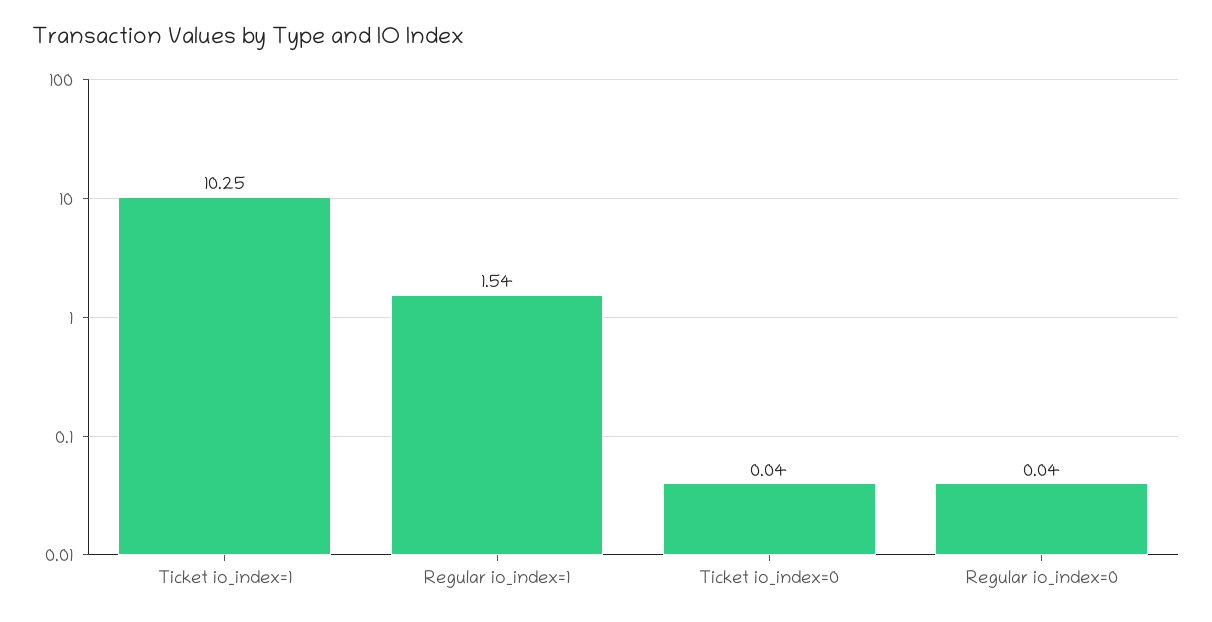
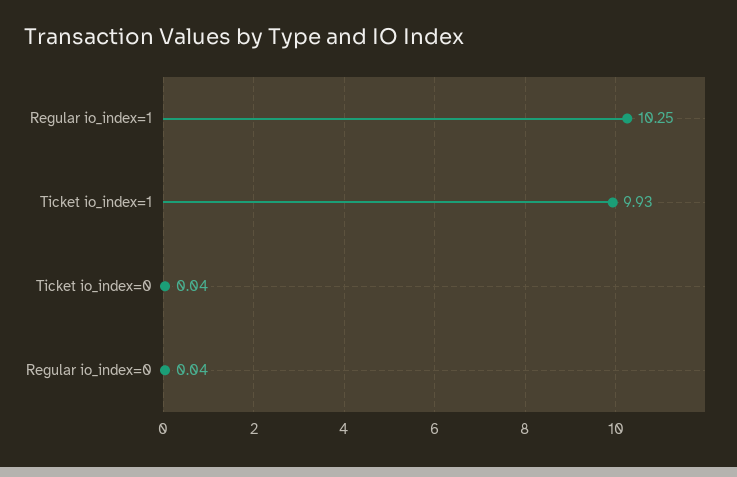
  {
-   "Ticket io_index=1": 10.25,
+   "Ticket io_index=1": 9.93,
-   "Regular io_index=1": 1.54,
+   "Regular io_index=1": 10.25,
    "Ticket io_index=0": 0.04,
    "Regular io_index=0": 0.04
  }

